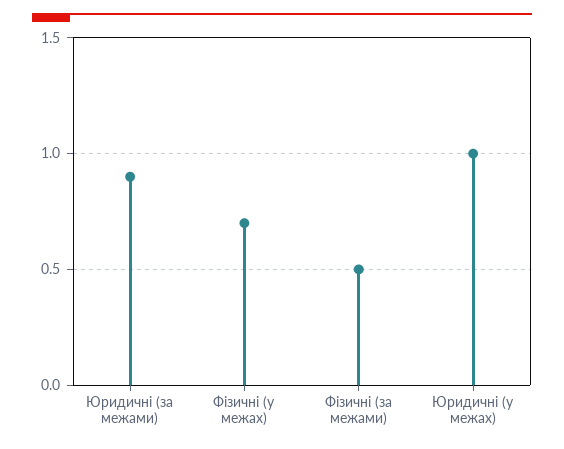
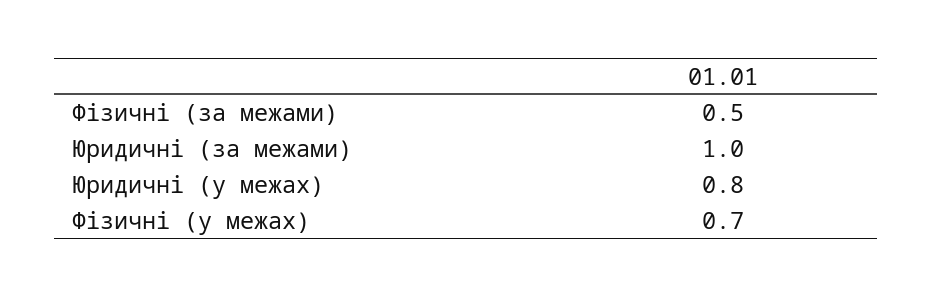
  {
-   "Юридичні (за межами)": 0.9,
+   "Юридичні (за межами)": 1,
    "Фізичні (у межах)": 0.7,
    "Фізичні (за межами)": 0.5,
-   "Юридичні (у межах)": 1
+   "Юридичні (у межах)": 0.8
  }

